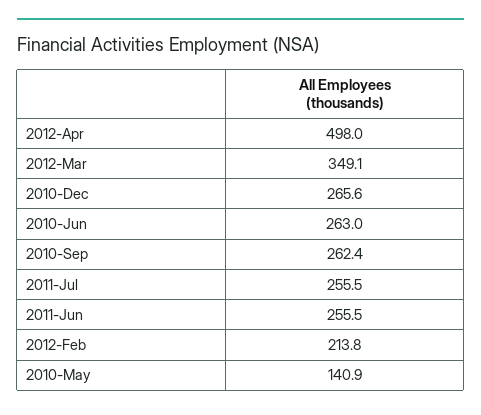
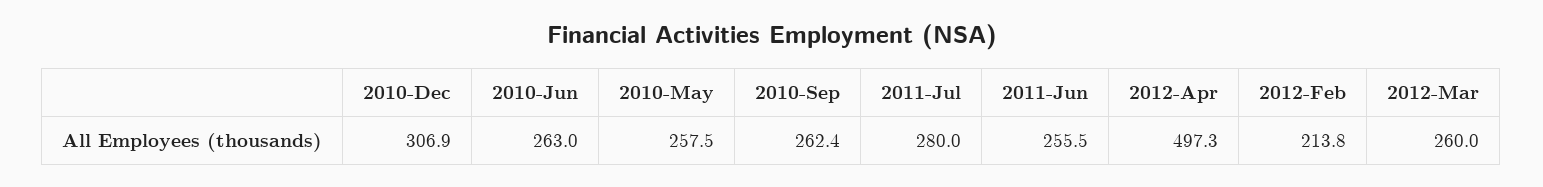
  {
-   "2012-Apr": 498,
+   "2012-Apr": 497.3,
-   "2012-Mar": 349.1,
+   "2012-Mar": 260,
-   "2010-Dec": 265.6,
+   "2010-Dec": 306.9,
    "2010-Jun": 263,
    "2010-Sep": 262.4,
-   "2011-Jul": 255.5,
+   "2011-Jul": 280,
    "2011-Jun": 255.5,
    "2012-Feb": 213.8,
-   "2010-May": 140.9
+   "2010-May": 257.5
  }

